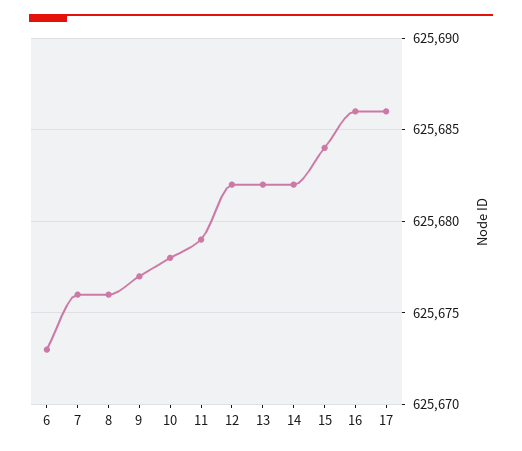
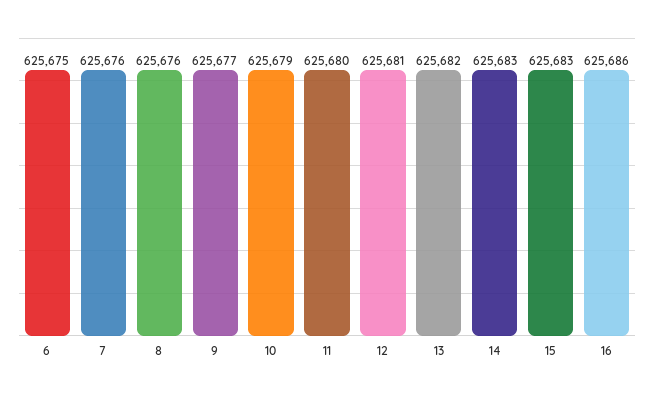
  {
-   "6": 625673,
+   "6": 625675,
    "7": 625676,
    "8": 625676,
    "9": 625677,
-   "10": 625678,
+   "10": 625679,
-   "11": 625679,
+   "11": 625680,
-   "12": 625682,
+   "12": 625681,
    "13": 625682,
-   "14": 625682,
+   "14": 625683,
-   "15": 625684,
+   "15": 625683,
-   "16": 625686,
+   "16": 625686
-   "17": 625686
  }

